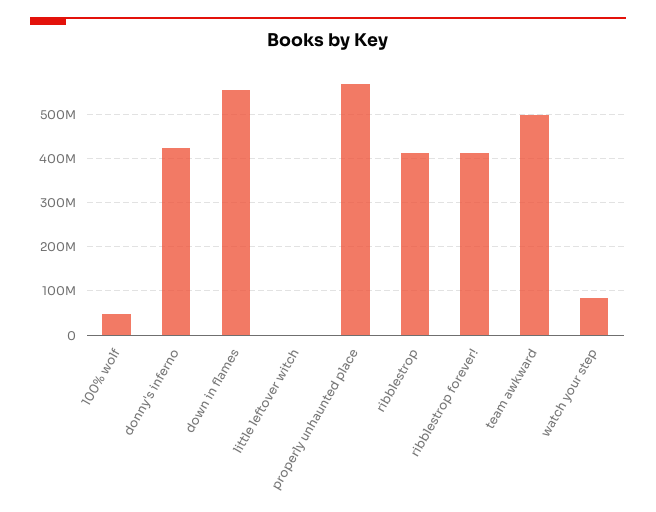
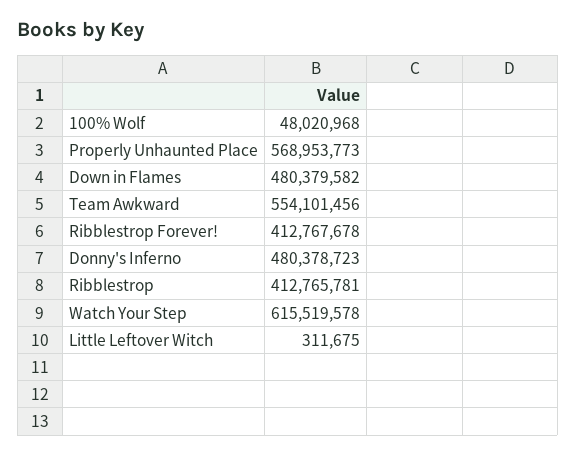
  {
    "100% wolf": 48020968,
-   "donny's inferno": 420000000,
+   "donny's inferno": 480378723,
-   "down in flames": 560000000,
+   "down in flames": 480379582,
    "little leftover witch": 311675,
    "properly unhaunted place": 568953773,
    "ribblestrop": 412765781,
    "ribblestrop forever!": 412767678,
-   "team awkward": 500000000,
+   "team awkward": 554101456,
-   "watch your step": 80000000
+   "watch your step": 615519578
  }

